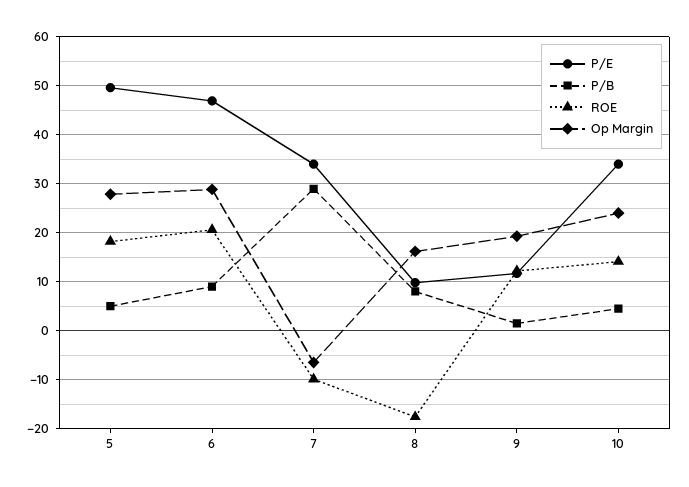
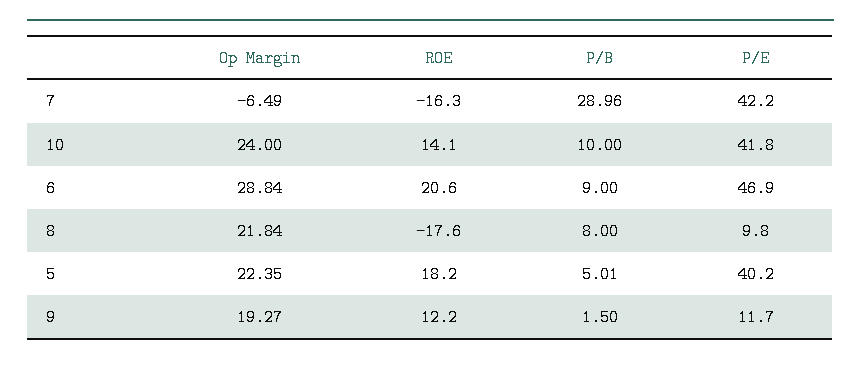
  {
    "P/E": {
-     "5": 50,
+     "5": 40.2,
      "6": 46.9,
-     "7": 34,
+     "7": 42.2,
      "8": 9.8,
      "9": 11.7,
-     "10": 34
+     "10": 41.8
    },
    "P/B": {
      "5": 5.01,
      "6": 9,
      "7": 28.96,
      "8": 8,
      "9": 1.5,
-     "10": 4
+     "10": 10
    },
    "ROE": {
      "5": 18.2,
      "6": 20.6,
-     "7": -10,
+     "7": -16.3,
      "8": -17.6,
      "9": 12.2,
      "10": 14.1
    },
    "Op Margin": {
-     "5": 28,
+     "5": 22.35,
      "6": 28.84,
      "7": -6.49,
-     "8": 16,
+     "8": 21.84,
      "9": 19.27,
      "10": 24
    }
  }

